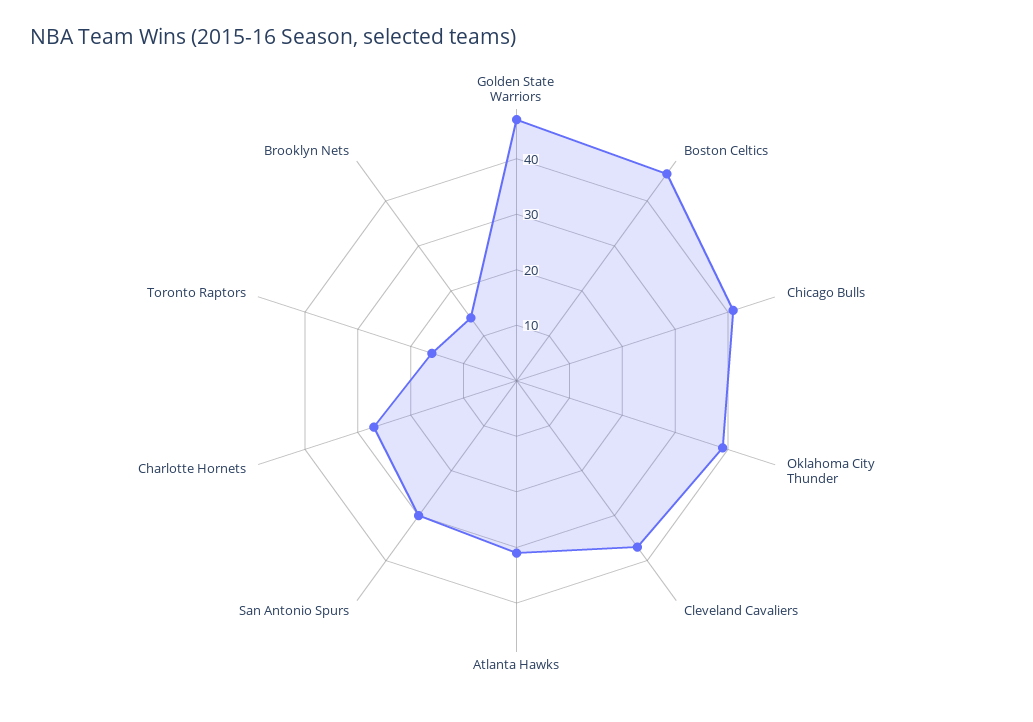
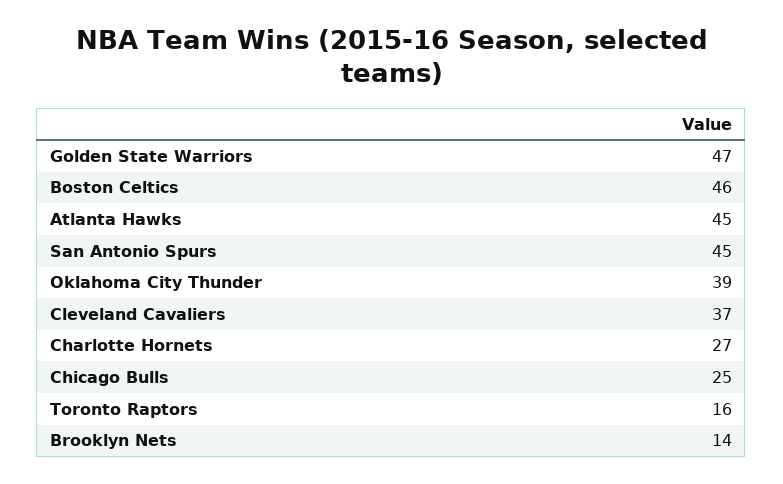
  {
    "Golden State Warriors": 47,
    "Boston Celtics": 46,
-   "Chicago Bulls": 40,
+   "Chicago Bulls": 25,
    "Oklahoma City Thunder": 39,
    "Cleveland Cavaliers": 37,
-   "Atlanta Hawks": 30,
+   "Atlanta Hawks": 45,
-   "San Antonio Spurs": 30,
+   "San Antonio Spurs": 45,
    "Charlotte Hornets": 27,
    "Toronto Raptors": 16,
    "Brooklyn Nets": 14
  }

